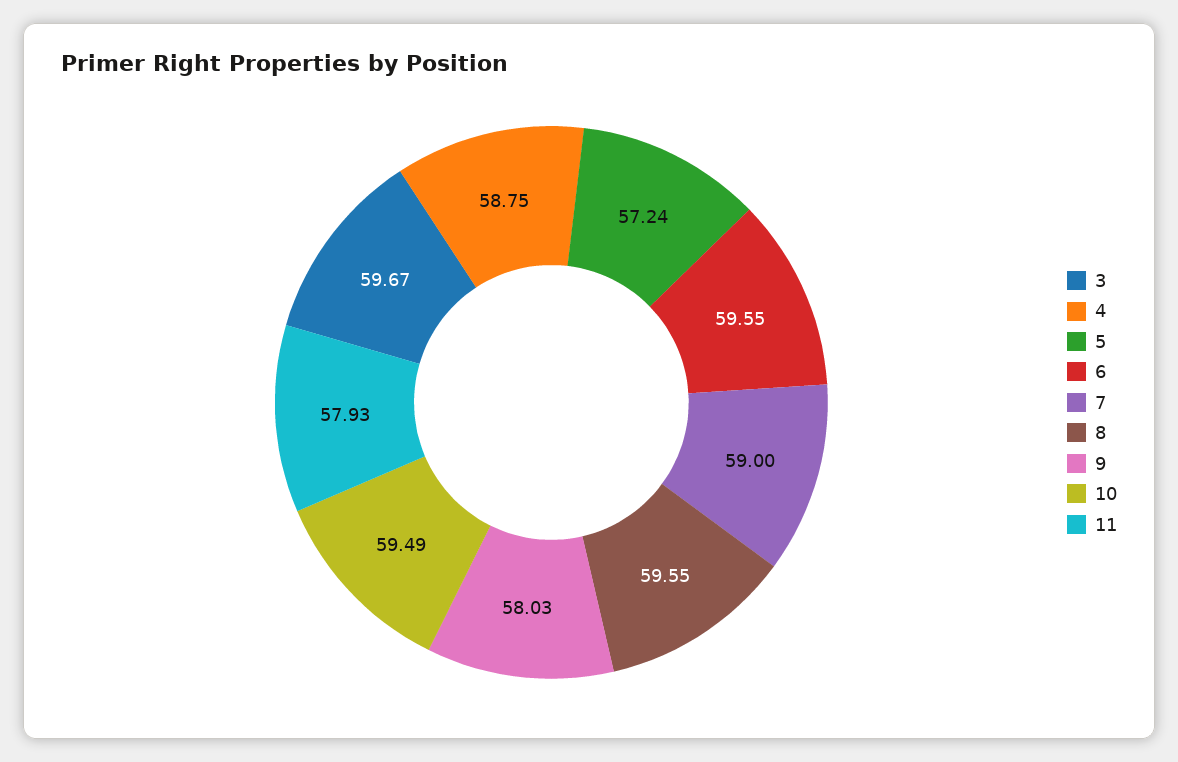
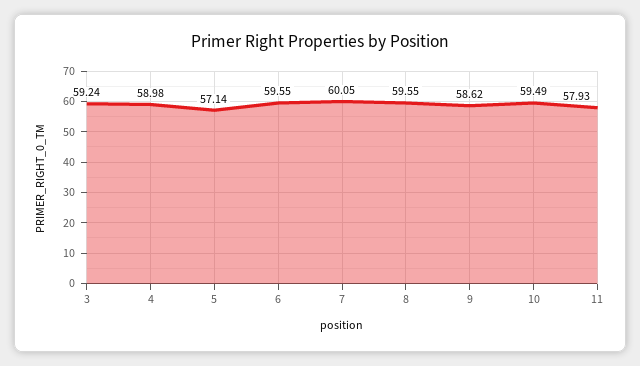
  {
-   "3": 59.67,
+   "3": 59.24,
-   "4": 58.75,
+   "4": 58.98,
-   "5": 57.24,
+   "5": 57.14,
    "6": 59.55,
-   "7": 59,
+   "7": 60.05,
    "8": 59.55,
-   "9": 58.03,
+   "9": 58.62,
    "10": 59.49,
    "11": 57.93
  }

